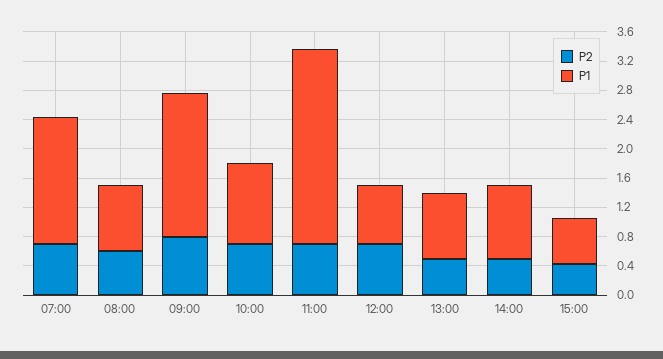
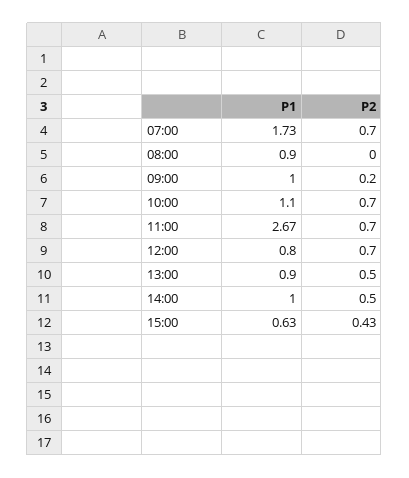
  {
    "P2": {
      "07:00": 0.7,
-     "08:00": 0.6,
+     "08:00": 0,
-     "09:00": 0.8,
+     "09:00": 0.2,
      "10:00": 0.7,
      "11:00": 0.7,
      "12:00": 0.7,
      "13:00": 0.5,
      "14:00": 0.5,
      "15:00": 0.43
    },
    "P1": {
      "07:00": 1.73,
      "08:00": 0.9,
-     "09:00": 2,
+     "09:00": 1,
      "10:00": 1.1,
      "11:00": 2.67,
      "12:00": 0.8,
      "13:00": 0.9,
      "14:00": 1,
      "15:00": 0.63
    }
  }

